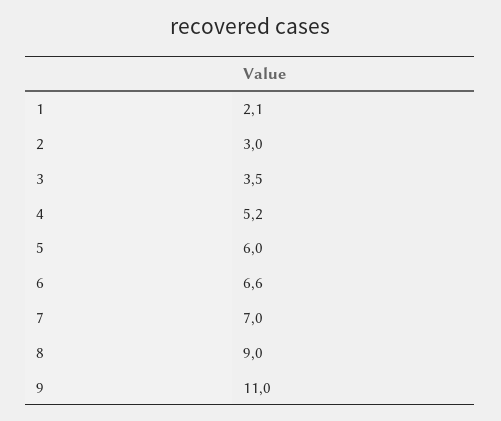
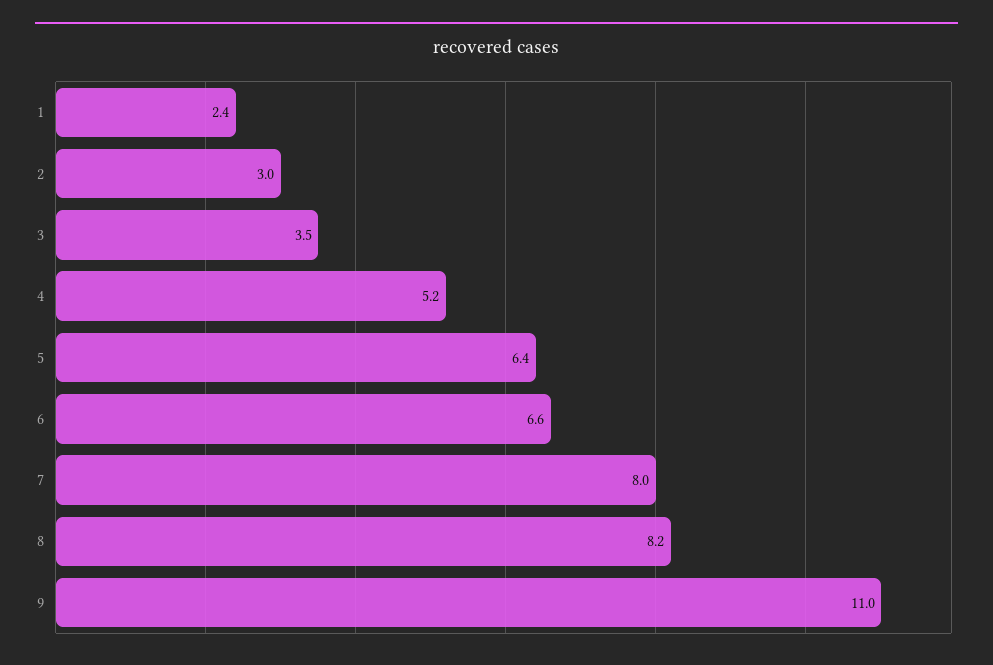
  {
-   "1": 2.1,
+   "1": 2.4,
    "2": 3,
    "3": 3.5,
    "4": 5.2,
-   "5": 6,
+   "5": 6.4,
    "6": 6.6,
-   "7": 7,
+   "7": 8,
-   "8": 9,
+   "8": 8.2,
    "9": 11
  }

